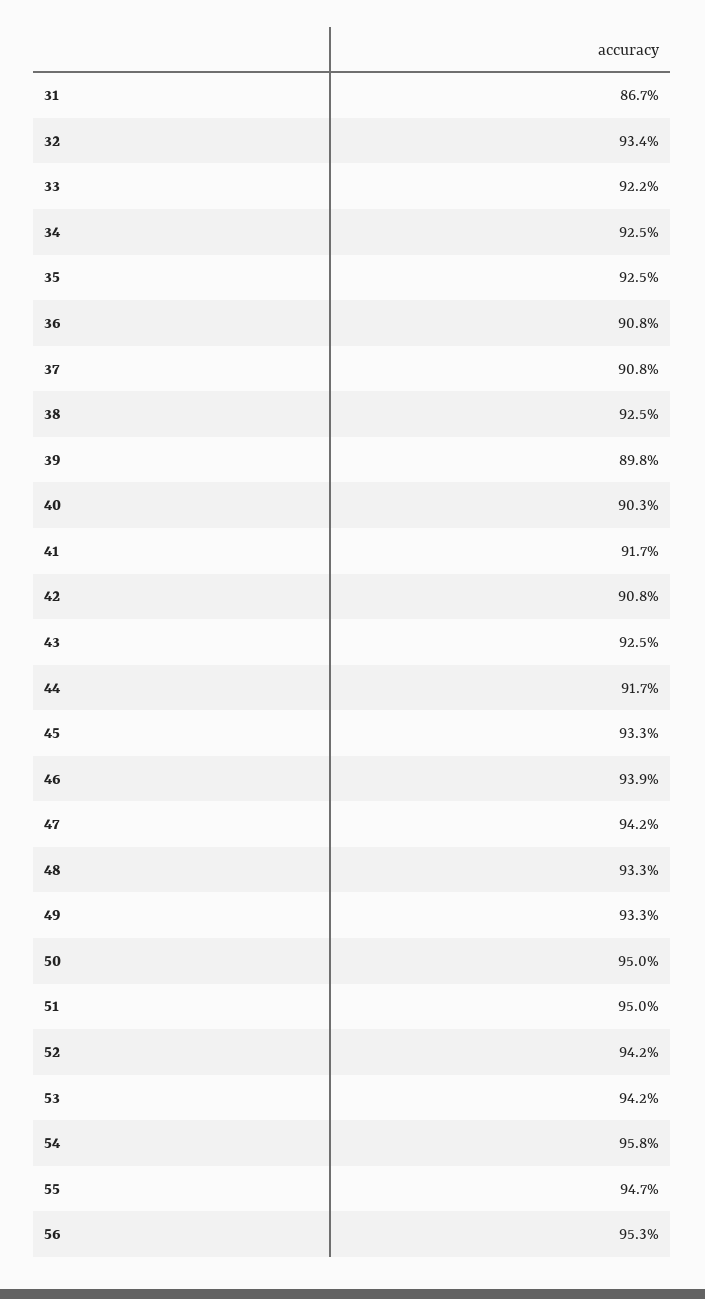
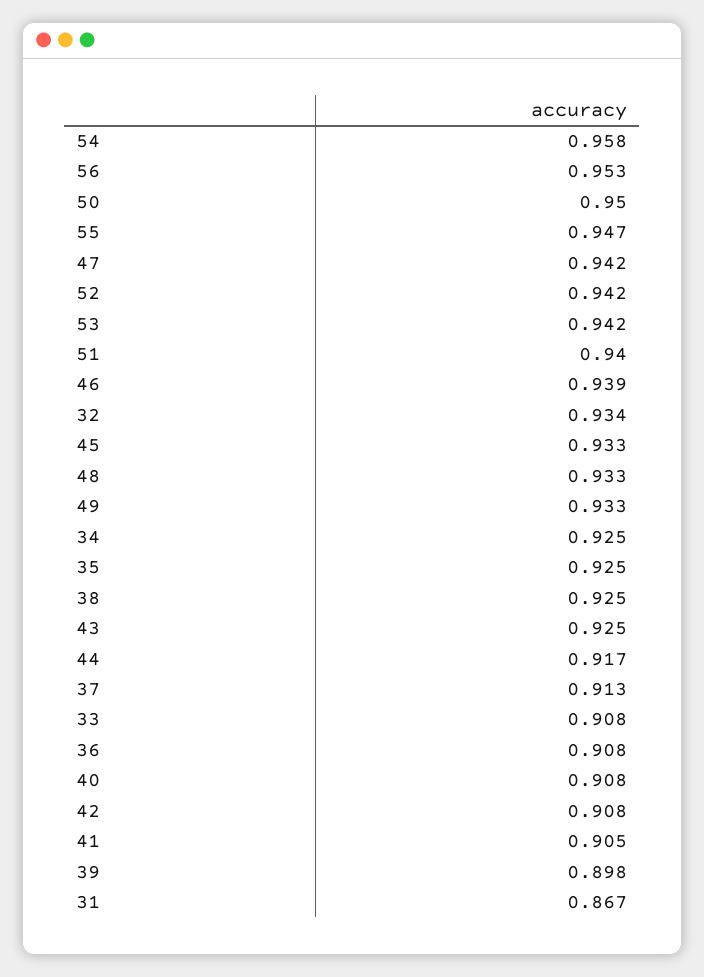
  {
    "31": 0.867,
    "32": 0.934,
-   "33": 0.922,
+   "33": 0.908,
    "34": 0.925,
    "35": 0.925,
    "36": 0.908,
-   "37": 0.908,
+   "37": 0.913,
    "38": 0.925,
    "39": 0.898,
-   "40": 0.903,
+   "40": 0.908,
-   "41": 0.917,
+   "41": 0.905,
    "42": 0.908,
    "43": 0.925,
    "44": 0.917,
    "45": 0.933,
    "46": 0.939,
    "47": 0.942,
    "48": 0.933,
    "49": 0.933,
    "50": 0.95,
-   "51": 0.95,
+   "51": 0.94,
    "52": 0.942,
    "53": 0.942,
    "54": 0.958,
    "55": 0.947,
    "56": 0.953
  }

